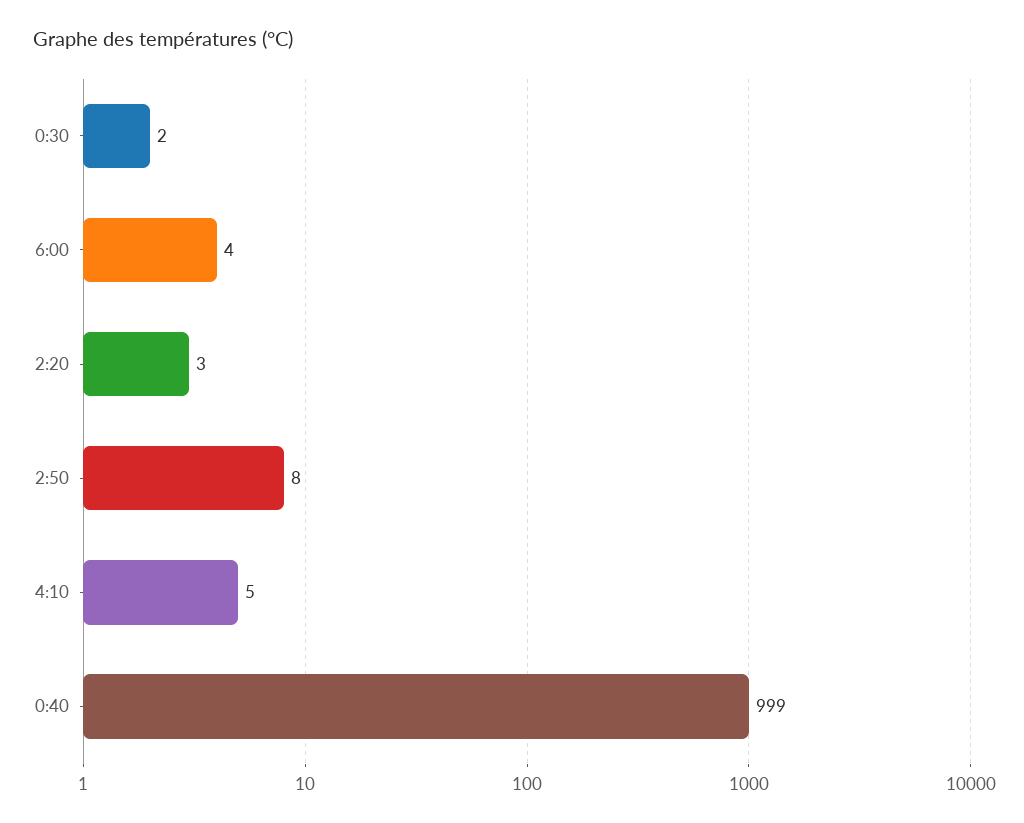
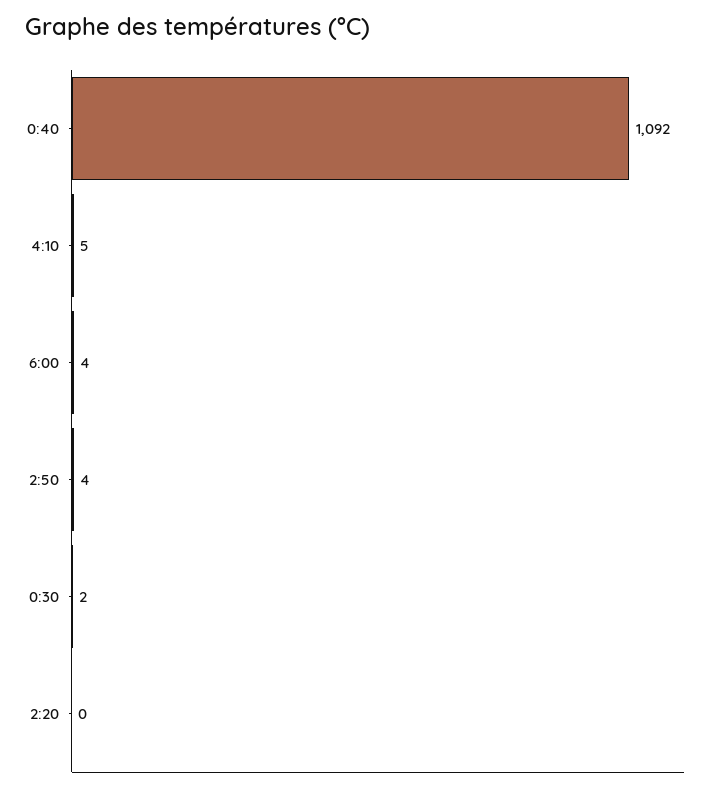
  {
    "0:30": 2,
    "6:00": 4,
-   "2:20": 3,
+   "2:20": 0,
-   "2:50": 8,
+   "2:50": 4,
    "4:10": 5,
-   "0:40": 999
+   "0:40": 1092
  }

